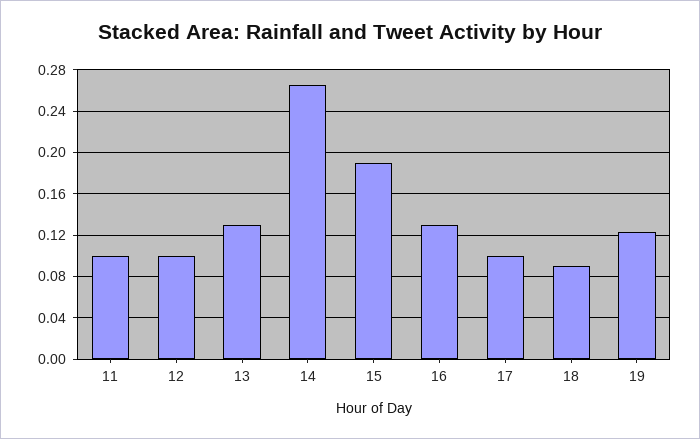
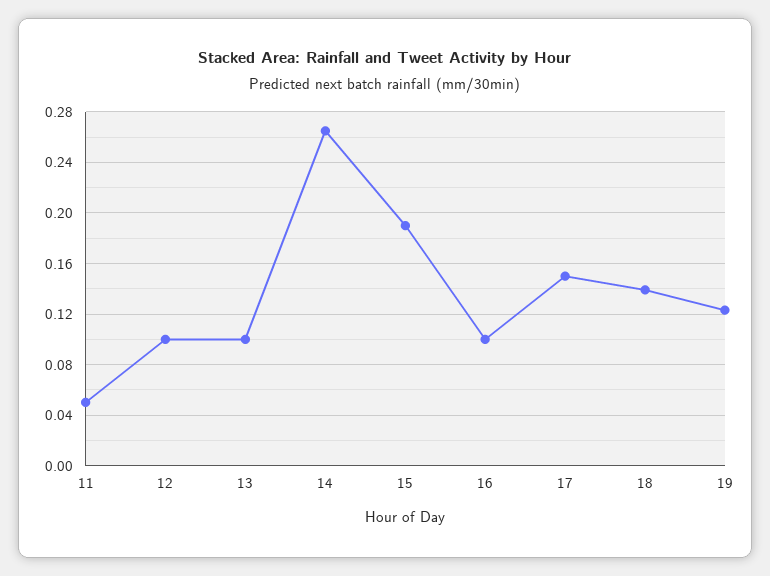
  {
-   "11": 0.1,
+   "11": 0.05,
    "12": 0.1,
-   "13": 0.13,
+   "13": 0.1,
    "14": 0.265,
    "15": 0.19,
-   "16": 0.13,
+   "16": 0.1,
-   "17": 0.1,
+   "17": 0.15,
-   "18": 0.09,
+   "18": 0.14,
    "19": 0.125
  }

